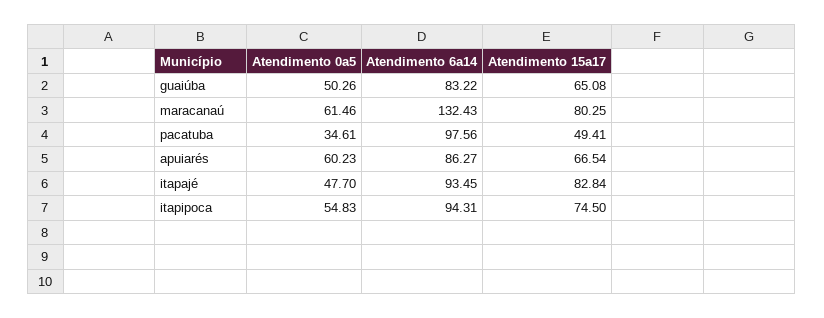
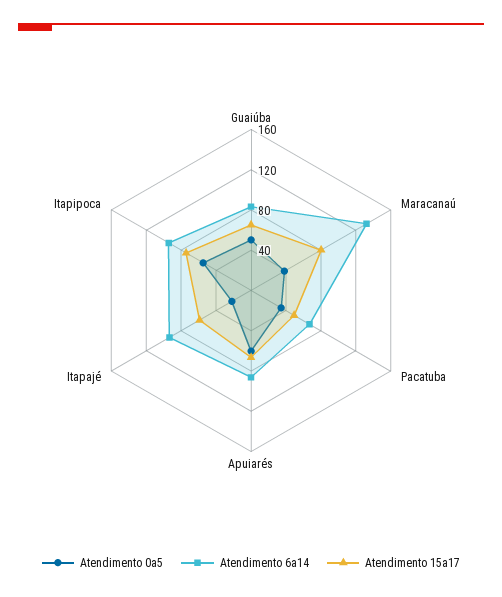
  {
    "Atendimento 0a5": {
      "guaiúba": 50.26,
-     "maracanaú": 61.46,
+     "maracanaú": 40,
      "pacatuba": 34.61,
      "apuiarés": 60.23,
-     "itapajé": 47.7,
+     "itapajé": 20,
      "itapipoca": 54.83
    },
    "Atendimento 6a14": {
      "guaiúba": 83.22,
      "maracanaú": 132.43,
-     "pacatuba": 97.56,
+     "pacatuba": 70,
      "apuiarés": 86.27,
      "itapajé": 93.45,
      "itapipoca": 94.31
    },
    "Atendimento 15a17": {
      "guaiúba": 65.08,
      "maracanaú": 80.25,
      "pacatuba": 49.41,
      "apuiarés": 66.54,
-     "itapajé": 82.84,
+     "itapajé": 60,
      "itapipoca": 74.5
    }
  }

